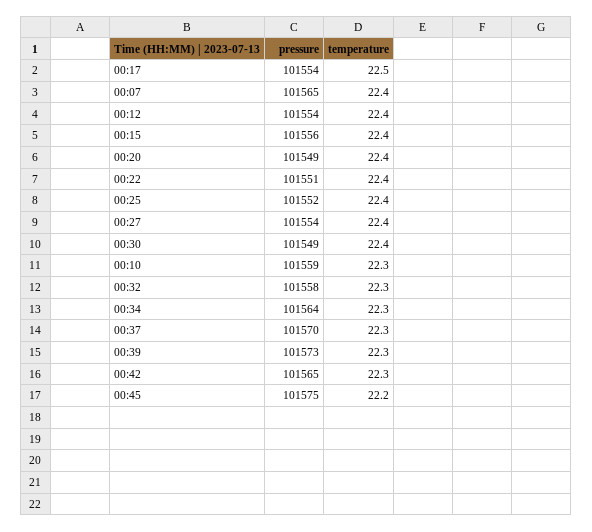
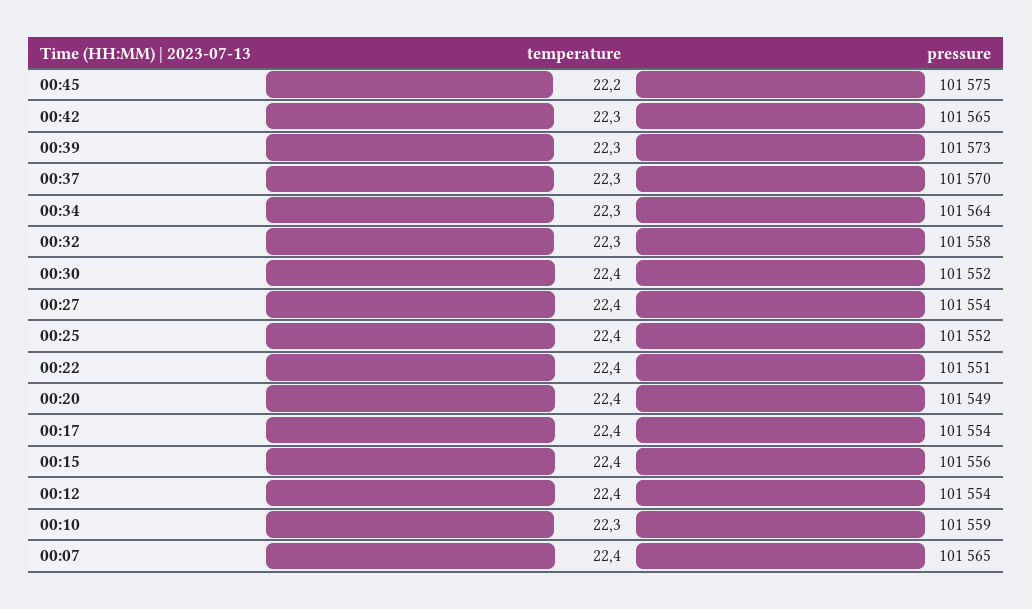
  {
    "pressure": {
      "00:17": 101554,
      "00:07": 101565,
      "00:12": 101554,
      "00:15": 101556,
      "00:20": 101549,
      "00:22": 101551,
      "00:25": 101552,
      "00:27": 101554,
-     "00:30": 101549,
+     "00:30": 101552,
      "00:10": 101559,
      "00:32": 101558,
      "00:34": 101564,
      "00:37": 101570,
      "00:39": 101573,
      "00:42": 101565,
      "00:45": 101575
    },
    "temperature": {
-     "00:17": 22.5,
+     "00:17": 22.4,
      "00:07": 22.4,
      "00:12": 22.4,
      "00:15": 22.4,
      "00:20": 22.4,
      "00:22": 22.4,
      "00:25": 22.4,
      "00:27": 22.4,
      "00:30": 22.4,
      "00:10": 22.3,
      "00:32": 22.3,
      "00:34": 22.3,
      "00:37": 22.3,
      "00:39": 22.3,
      "00:42": 22.3,
      "00:45": 22.2
    }
  }

